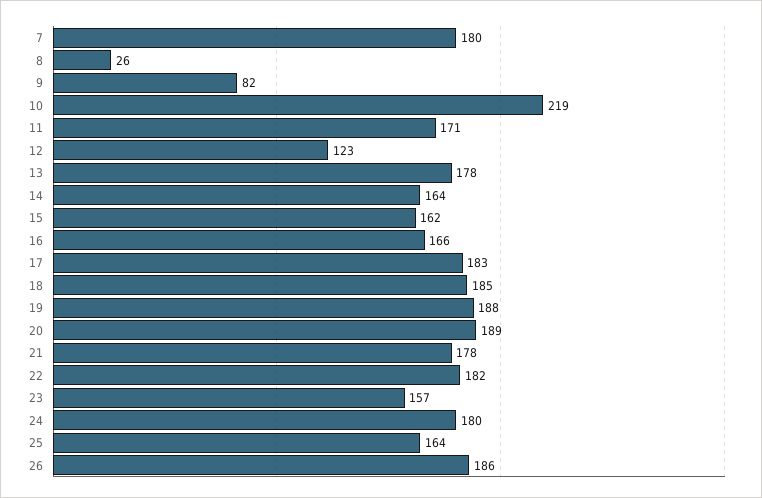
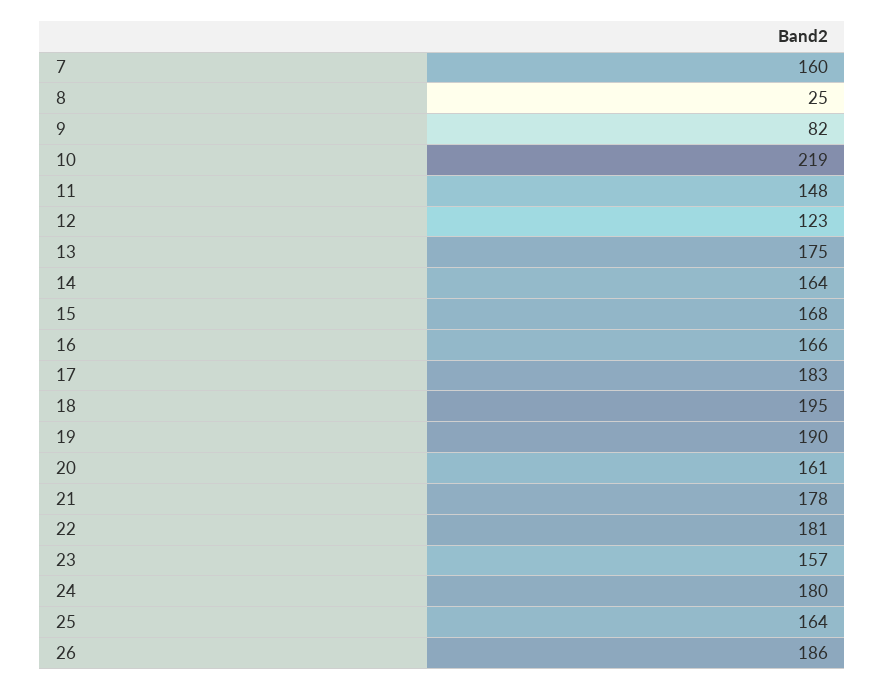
  {
-   "7": 180,
+   "7": 160,
-   "8": 26,
+   "8": 25,
    "9": 82,
    "10": 219,
-   "11": 171,
+   "11": 148,
    "12": 123,
-   "13": 178,
+   "13": 175,
    "14": 164,
-   "15": 162,
+   "15": 168,
    "16": 166,
    "17": 183,
-   "18": 185,
+   "18": 195,
-   "19": 188,
+   "19": 190,
-   "20": 189,
+   "20": 161,
    "21": 178,
-   "22": 182,
+   "22": 181,
    "23": 157,
    "24": 180,
    "25": 164,
    "26": 186
  }

